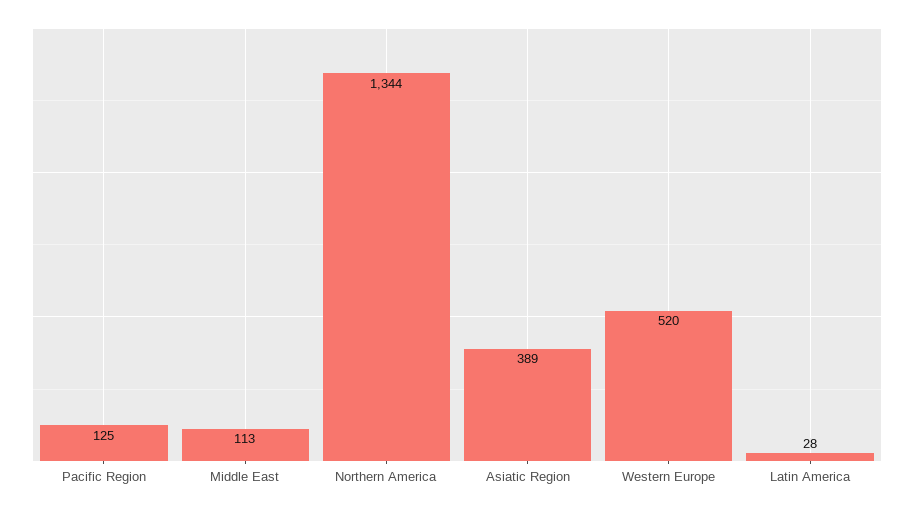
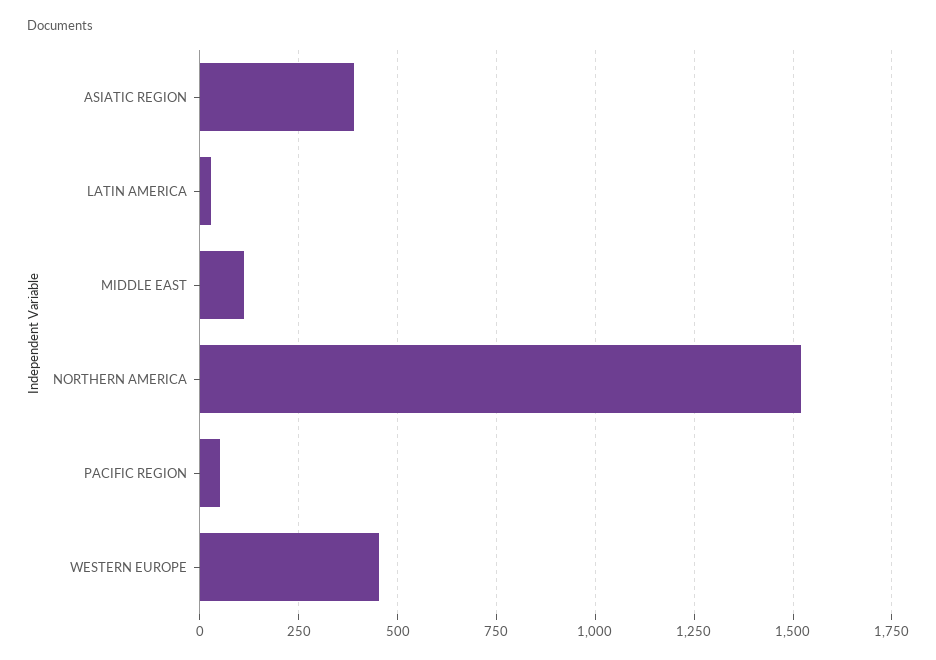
  {
-   "Pacific Region": 125,
+   "Pacific Region": 50,
    "Middle East": 113,
-   "Northern America": 1344,
+   "Northern America": 1525,
    "Asiatic Region": 389,
-   "Western Europe": 520,
+   "Western Europe": 450,
    "Latin America": 28
  }

